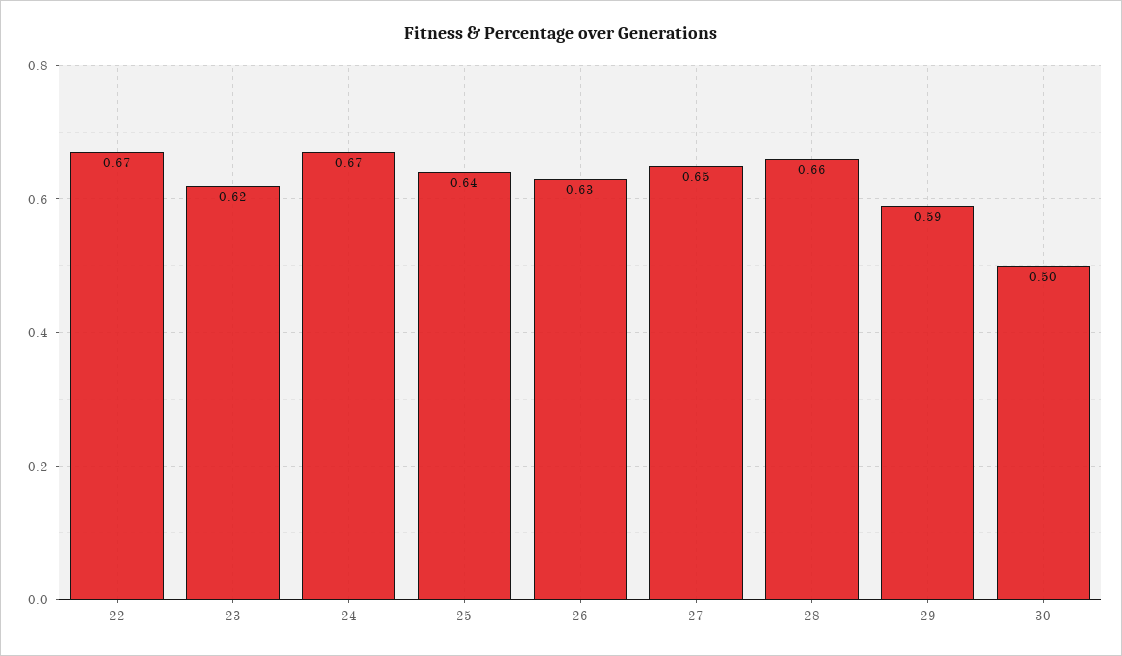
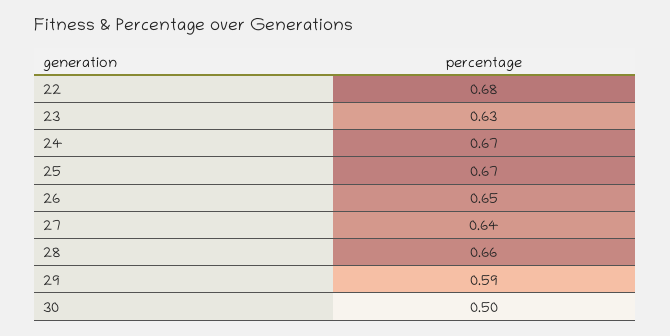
  {
-   "22": 0.67,
+   "22": 0.68,
-   "23": 0.62,
+   "23": 0.63,
    "24": 0.67,
-   "25": 0.64,
+   "25": 0.67,
-   "26": 0.63,
+   "26": 0.65,
-   "27": 0.65,
+   "27": 0.64,
    "28": 0.66,
    "29": 0.59,
    "30": 0.5
  }

